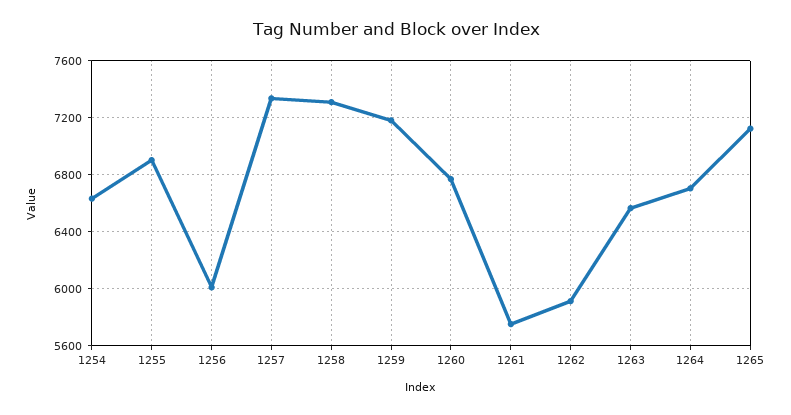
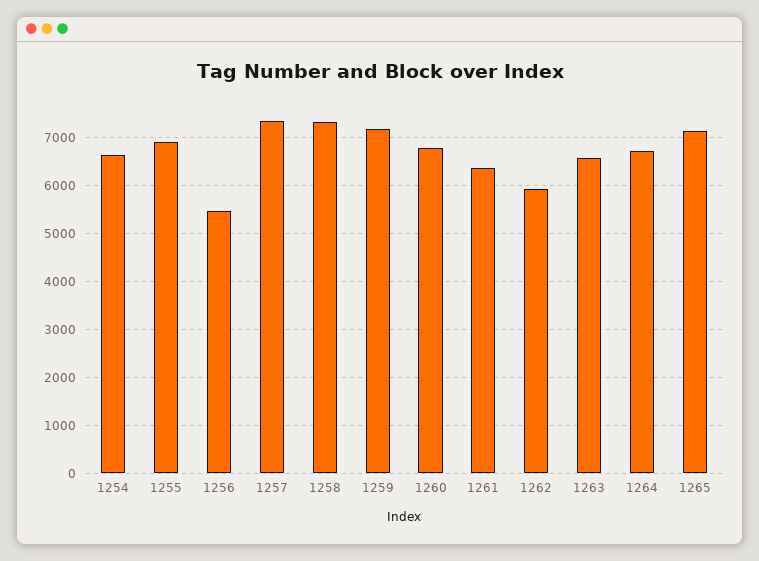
  {
    "1254": 6650,
    "1255": 6900,
-   "1256": 6000,
+   "1256": 5400,
    "1257": 7350,
    "1258": 7300,
    "1259": 7200,
    "1260": 6750,
-   "1261": 5750,
+   "1261": 6400,
    "1262": 5900,
    "1263": 6550,
    "1264": 6700,
    "1265": 7100
  }

